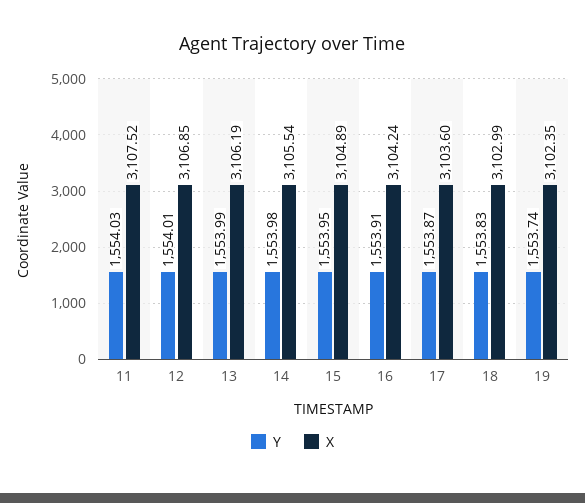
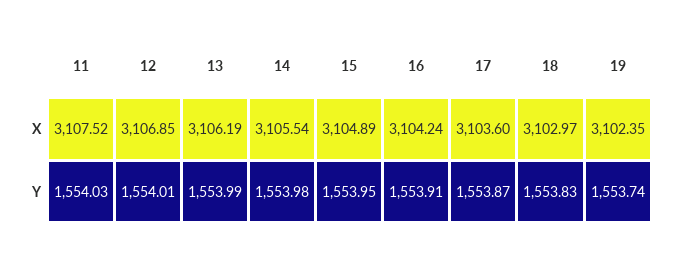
  {
    "Y": {
      "11": 1554.03,
      "12": 1554.01,
      "13": 1553.99,
      "14": 1553.98,
      "15": 1553.95,
      "16": 1553.91,
      "17": 1553.87,
      "18": 1553.83,
      "19": 1553.74
    },
    "X": {
      "11": 3107.52,
      "12": 3106.85,
      "13": 3106.19,
      "14": 3105.54,
      "15": 3104.89,
      "16": 3104.24,
      "17": 3103.6,
-     "18": 3102.99,
+     "18": 3102.97,
      "19": 3102.35
    }
  }

